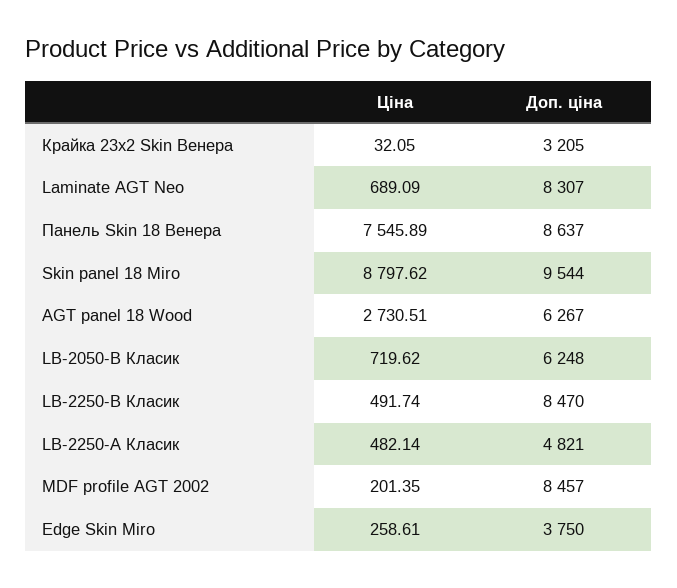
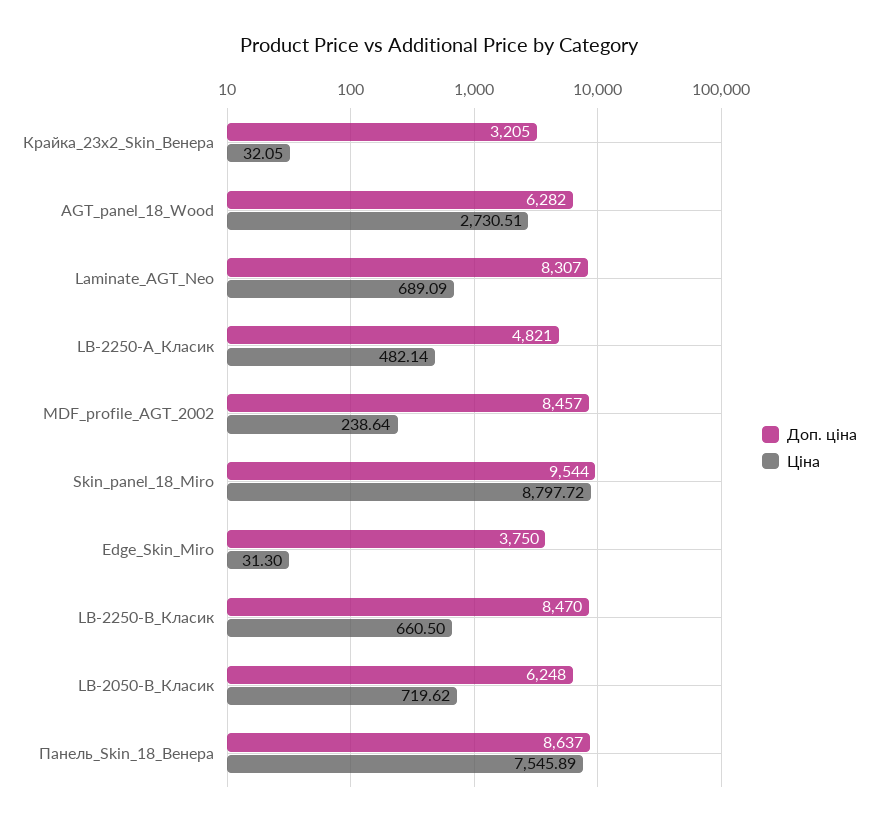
  {
    "Ціна": {
      "Крайка 23x2 Skin Венера": 32.05,
      "Laminate AGT Neo": 689.09,
      "Панель Skin 18 Венера": 7545.89,
-     "Skin panel 18 Miro": 8797.62,
+     "Skin panel 18 Miro": 8797.72,
      "AGT panel 18 Wood": 2730.51,
      "LB-2050-В Класик": 719.62,
-     "LB-2250-В Класик": 491.74,
+     "LB-2250-В Класик": 660.5,
      "LB-2250-А Класик": 482.14,
-     "MDF profile AGT 2002": 201.35,
+     "MDF profile AGT 2002": 238.64,
-     "Edge Skin Miro": 258.61
+     "Edge Skin Miro": 31.3
    },
    "Доп. ціна": {
      "Крайка 23x2 Skin Венера": 3205,
      "Laminate AGT Neo": 8307,
      "Панель Skin 18 Венера": 8637,
      "Skin panel 18 Miro": 9544,
-     "AGT panel 18 Wood": 6267,
+     "AGT panel 18 Wood": 6282,
      "LB-2050-В Класик": 6248,
      "LB-2250-В Класик": 8470,
      "LB-2250-А Класик": 4821,
      "MDF profile AGT 2002": 8457,
      "Edge Skin Miro": 3750
    }
  }

